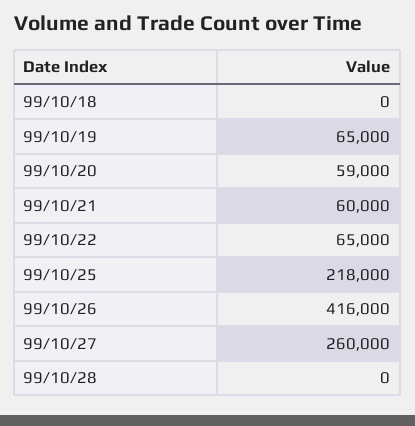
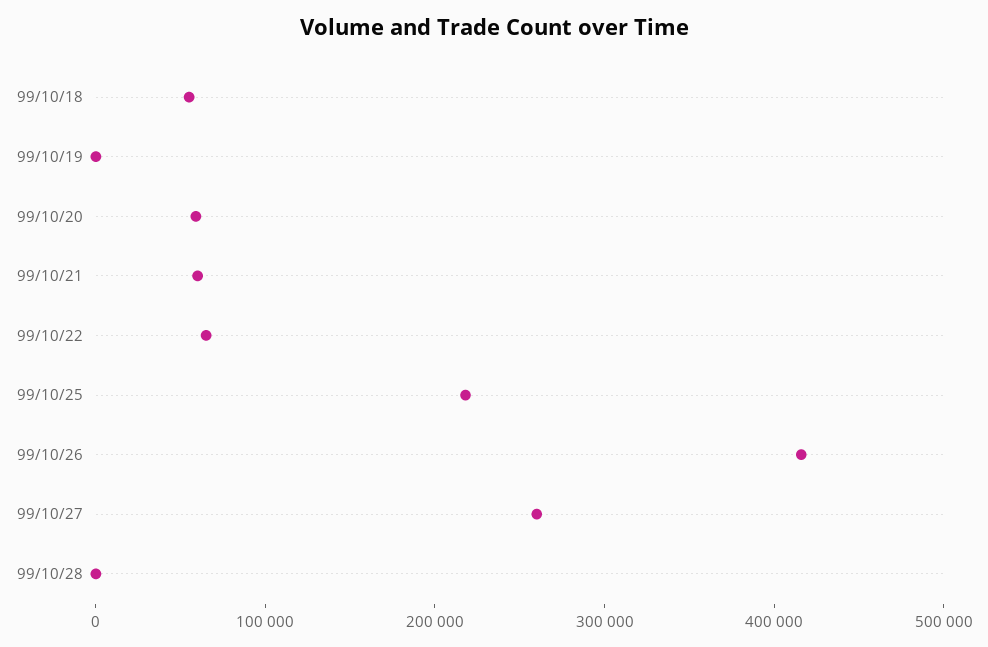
  {
-   "99/10/18": 0,
+   "99/10/18": 60000,
-   "99/10/19": 65000,
+   "99/10/19": 0,
    "99/10/20": 59000,
    "99/10/21": 60000,
    "99/10/22": 65000,
    "99/10/25": 218000,
    "99/10/26": 416000,
    "99/10/27": 260000,
    "99/10/28": 0
  }

